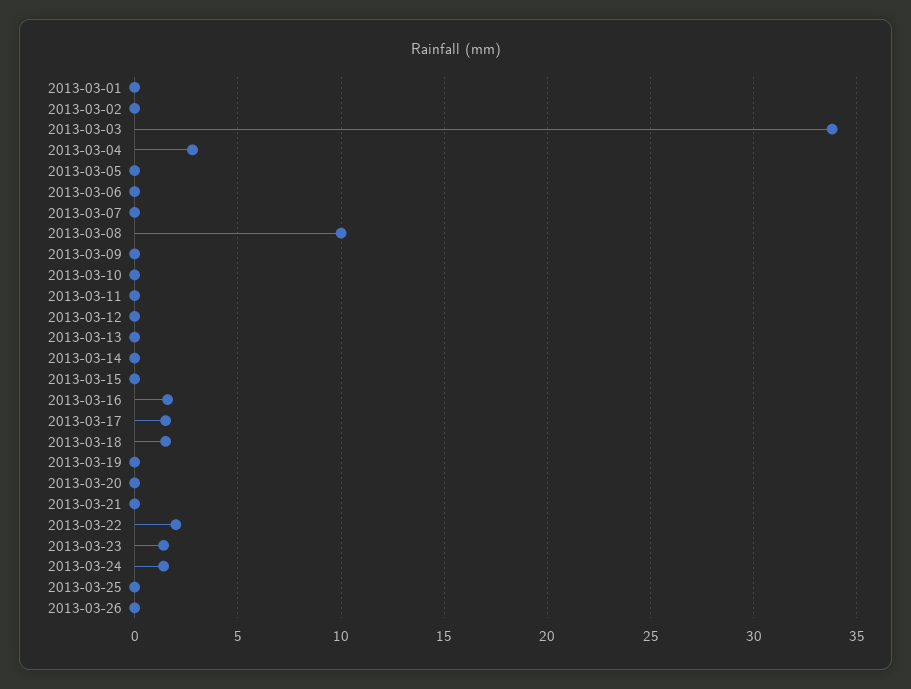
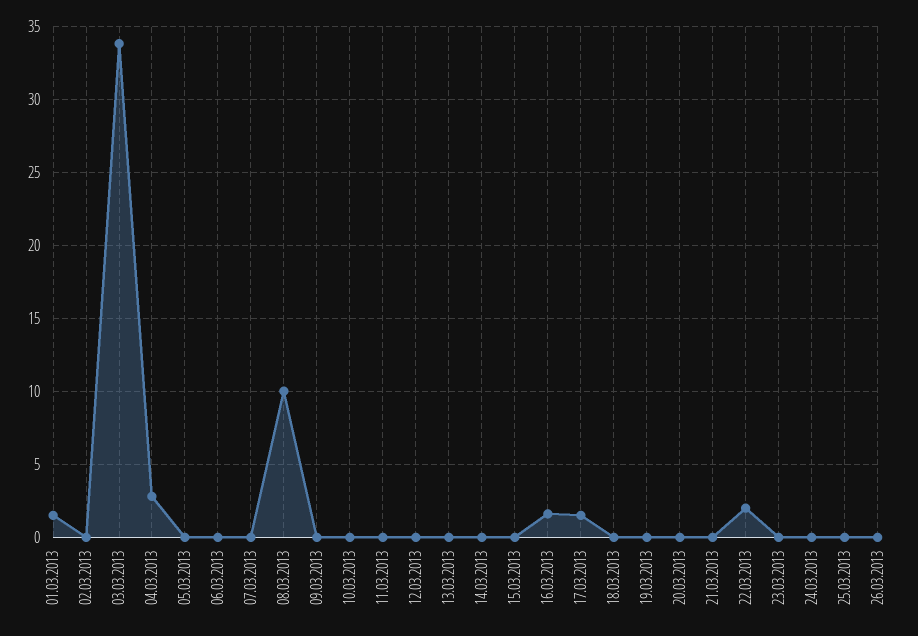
  {
-   "2013-03-01": 0,
+   "2013-03-01": 1.5,
    "2013-03-02": 0,
    "2013-03-03": 34,
    "2013-03-04": 3,
    "2013-03-05": 0,
    "2013-03-06": 0,
    "2013-03-07": 0,
    "2013-03-08": 10,
    "2013-03-09": 0,
    "2013-03-10": 0,
    "2013-03-11": 0,
    "2013-03-12": 0,
    "2013-03-13": 0,
    "2013-03-14": 0,
    "2013-03-15": 0,
    "2013-03-16": 1.5,
    "2013-03-17": 1.5,
-   "2013-03-18": 1.5,
+   "2013-03-18": 0,
    "2013-03-19": 0,
    "2013-03-20": 0,
    "2013-03-21": 0,
    "2013-03-22": 2,
-   "2013-03-23": 1.5,
+   "2013-03-23": 0,
-   "2013-03-24": 1.5,
+   "2013-03-24": 0,
    "2013-03-25": 0,
    "2013-03-26": 0
  }

